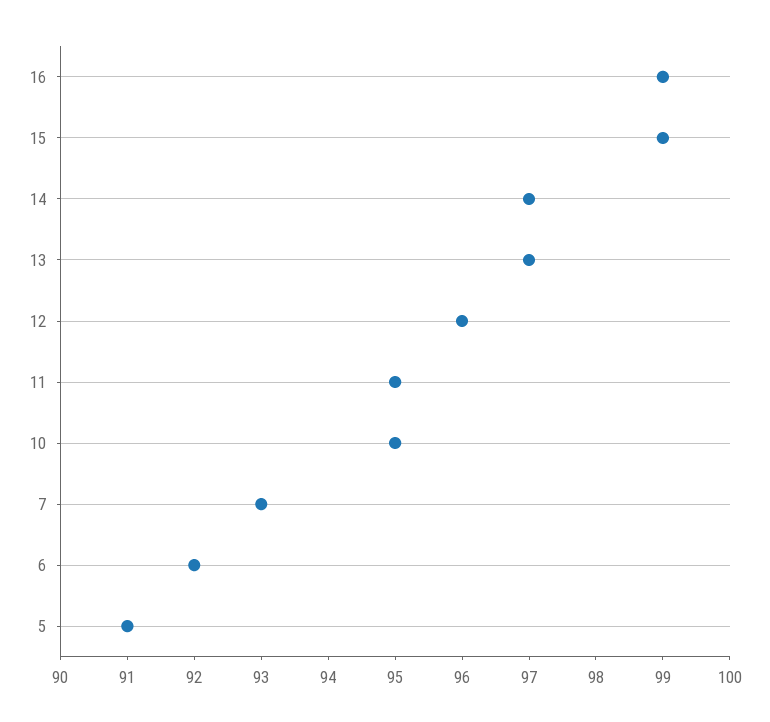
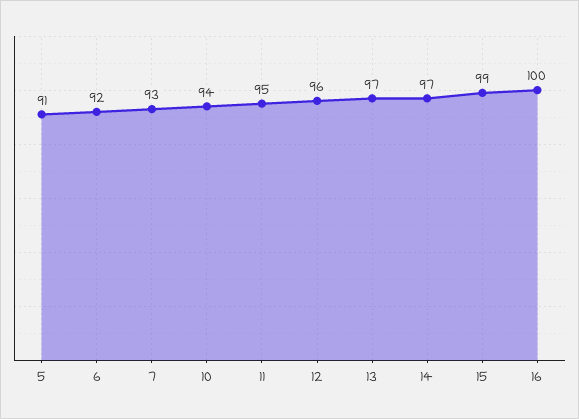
  {
-   "16": 99,
+   "16": 100,
    "15": 99,
    "14": 97,
    "13": 97,
    "12": 96,
    "11": 95,
-   "10": 95,
+   "10": 94,
    "7": 93,
    "6": 92,
    "5": 91
  }

